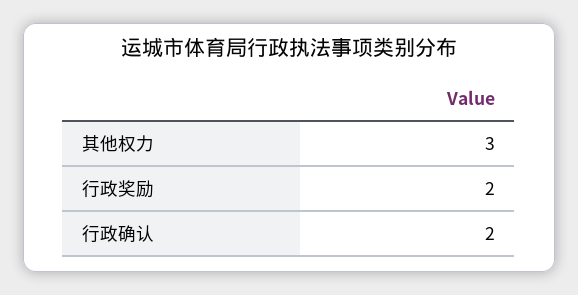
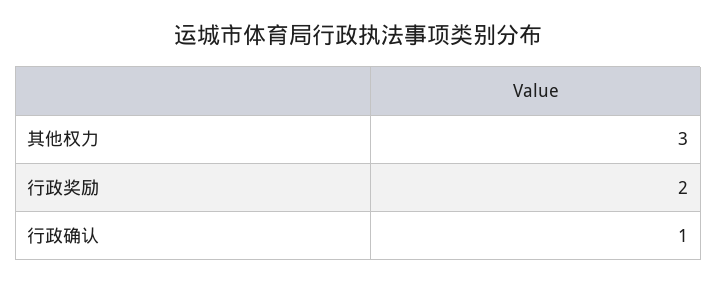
  {
    "其他权力": 3,
    "行政奖励": 2,
-   "行政确认": 2
+   "行政确认": 1
  }

